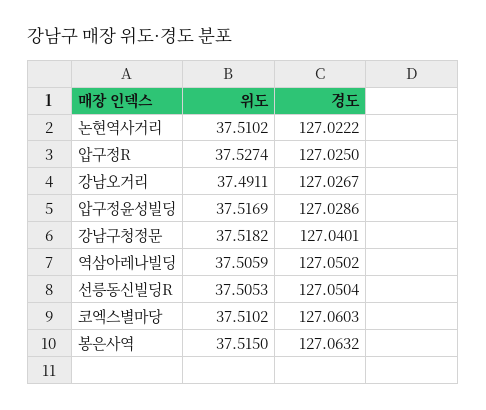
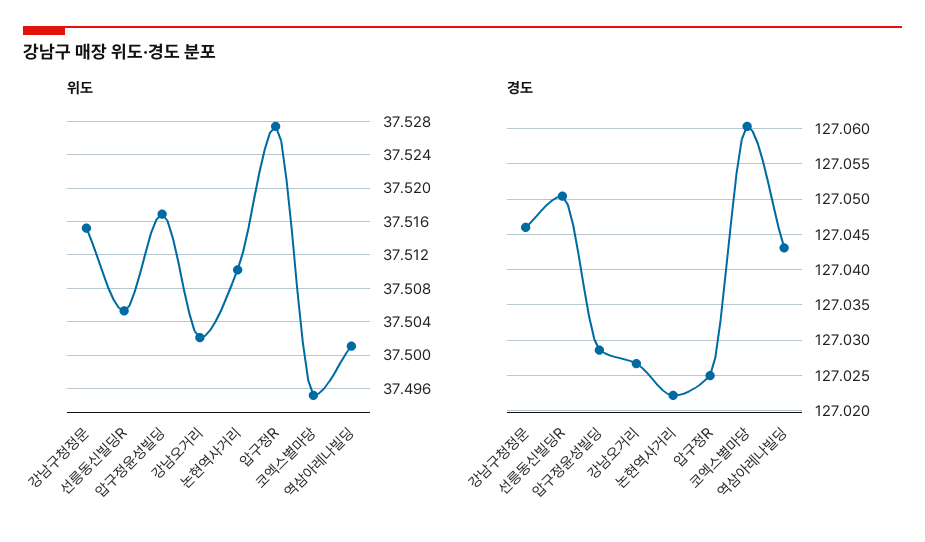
  {
    "위도": {
      "논현역사거리": 37.5102,
      "압구정R": 37.5274,
-     "강남오거리": 37.4911,
+     "강남오거리": 37.502,
      "압구정윤성빌딩": 37.5169,
-     "강남구청정문": 37.5182,
+     "강남구청정문": 37.515,
-     "역삼아레나빌딩": 37.5059,
+     "역삼아레나빌딩": 37.501,
      "선릉동신빌딩R": 37.5053,
-     "코엑스별마당": 37.5102,
+     "코엑스별마당": 37.495
-     "봉은사역": 37.515
    },
    "경도": {
      "논현역사거리": 127.0222,
      "압구정R": 127.025,
      "강남오거리": 127.0267,
      "압구정윤성빌딩": 127.0286,
-     "강남구청정문": 127.0401,
+     "강남구청정문": 127.046,
-     "역삼아레나빌딩": 127.0502,
+     "역삼아레나빌딩": 127.043,
      "선릉동신빌딩R": 127.0504,
-     "코엑스별마당": 127.0603,
+     "코엑스별마당": 127.0603
-     "봉은사역": 127.0632
    }
  }

